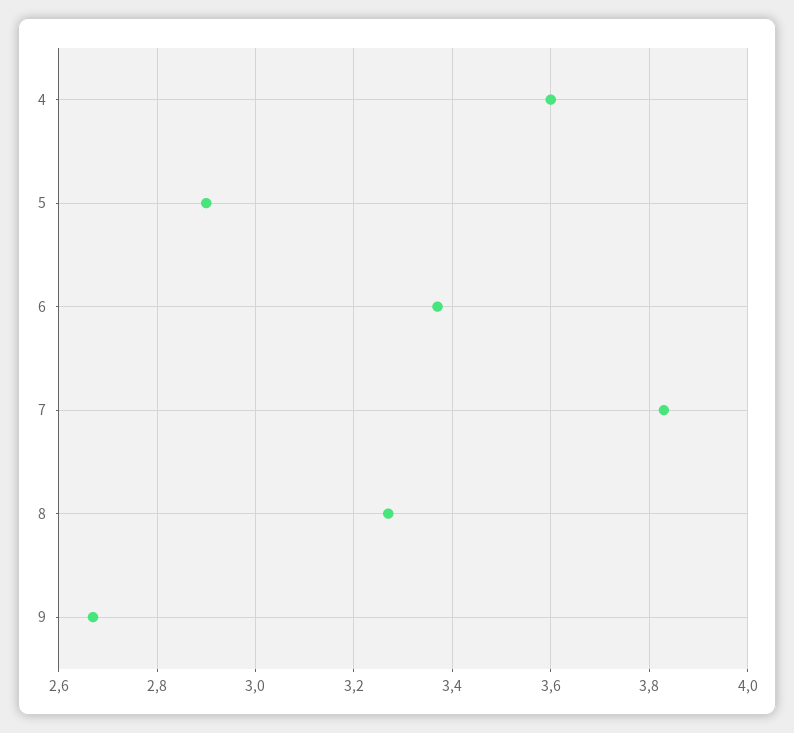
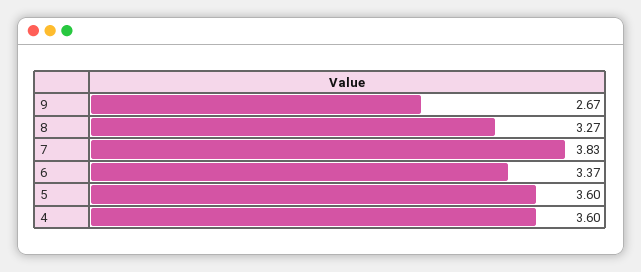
  {
    "4": 3.6,
-   "5": 2.9,
+   "5": 3.6,
    "6": 3.37,
    "7": 3.83,
    "8": 3.27,
    "9": 2.67
  }

